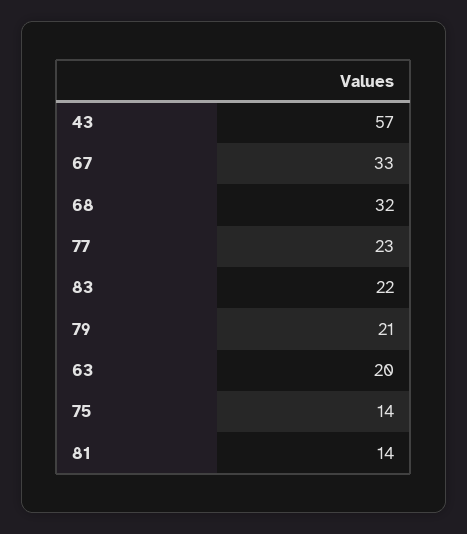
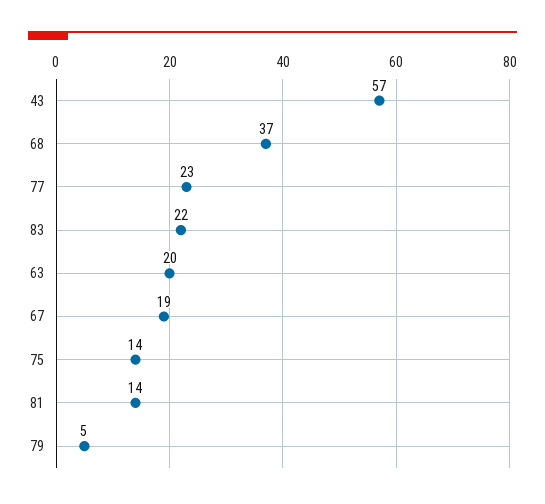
  {
    "43": 57,
-   "67": 33,
+   "67": 19,
-   "68": 32,
+   "68": 37,
    "77": 23,
    "83": 22,
-   "79": 21,
+   "79": 5,
    "63": 20,
    "75": 14,
    "81": 14
  }

